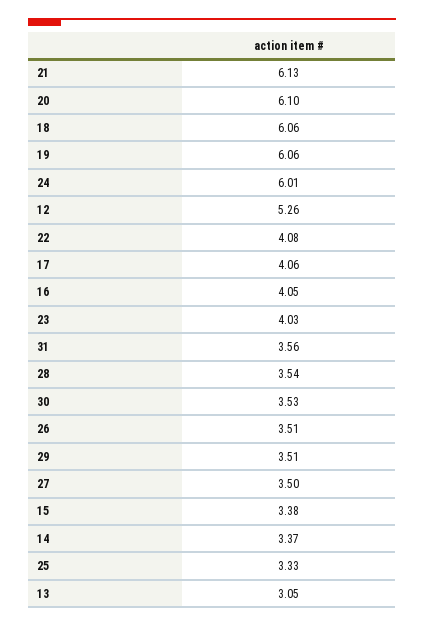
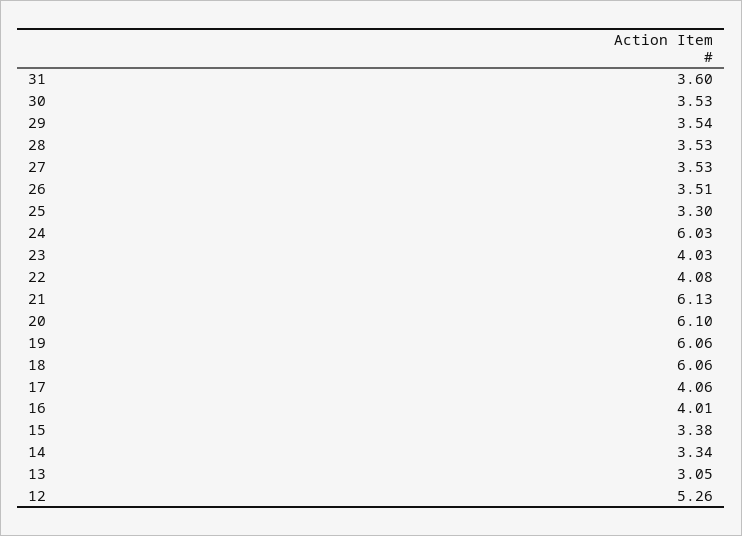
  {
    "21": 6.13,
    "20": 6.1,
    "18": 6.06,
    "19": 6.06,
-   "24": 6.01,
+   "24": 6.03,
    "12": 5.26,
    "22": 4.08,
    "17": 4.06,
-   "16": 4.05,
+   "16": 4.01,
    "23": 4.03,
-   "31": 3.56,
+   "31": 3.6,
-   "28": 3.54,
+   "28": 3.53,
    "30": 3.53,
    "26": 3.51,
-   "29": 3.51,
+   "29": 3.54,
-   "27": 3.5,
+   "27": 3.53,
    "15": 3.38,
-   "14": 3.37,
+   "14": 3.34,
-   "25": 3.33,
+   "25": 3.3,
    "13": 3.05
  }

